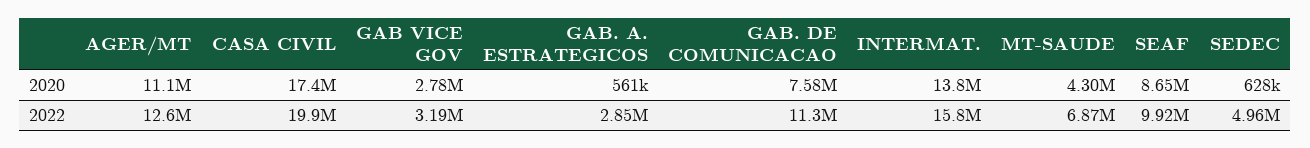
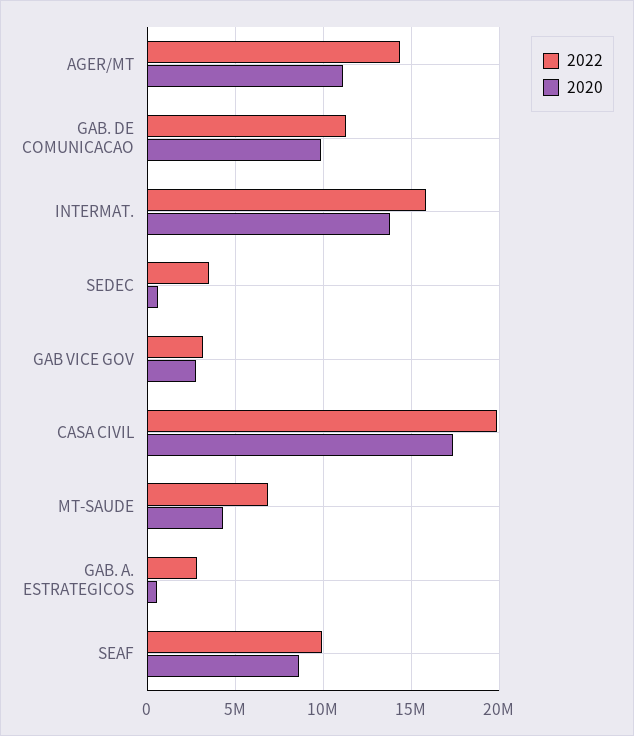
  {
    "2020": {
      "AGER/MT": 11100000,
      "CASA CIVIL": 17400000,
      "GAB VICE GOV": 2780000,
      "GAB. A. ESTRATEGICOS": 561000,
-     "GAB. DE COMUNICACAO": 7580000,
+     "GAB. DE COMUNICACAO": 10000000,
      "INTERMAT.": 13800000,
      "MT-SAUDE": 4300000,
      "SEAF": 8650000,
      "SEDEC": 628000
    },
    "2022": {
-     "AGER/MT": 12600000,
+     "AGER/MT": 14500000,
      "CASA CIVIL": 19900000,
      "GAB VICE GOV": 3190000,
      "GAB. A. ESTRATEGICOS": 2850000,
      "GAB. DE COMUNICACAO": 11300000,
      "INTERMAT.": 15800000,
      "MT-SAUDE": 6870000,
      "SEAF": 9920000,
-     "SEDEC": 4960000
+     "SEDEC": 3500000
    }
  }

